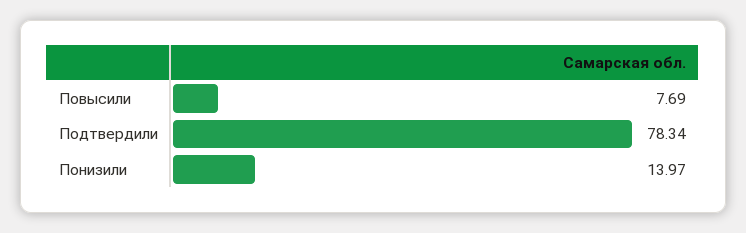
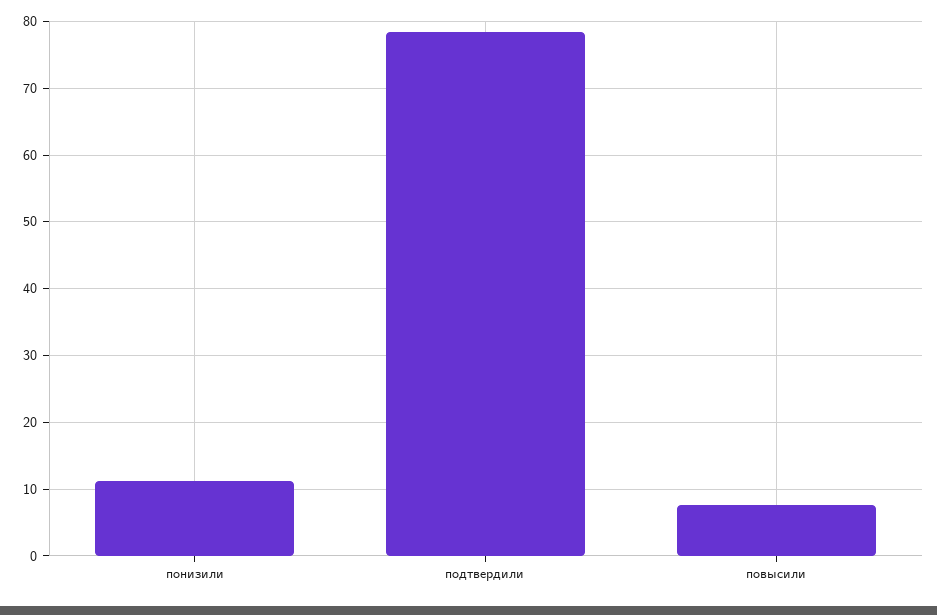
  {
    "Повысили": 7.69,
    "Подтвердили": 78.34,
-   "Понизили": 13.97
+   "Понизили": 11
  }

